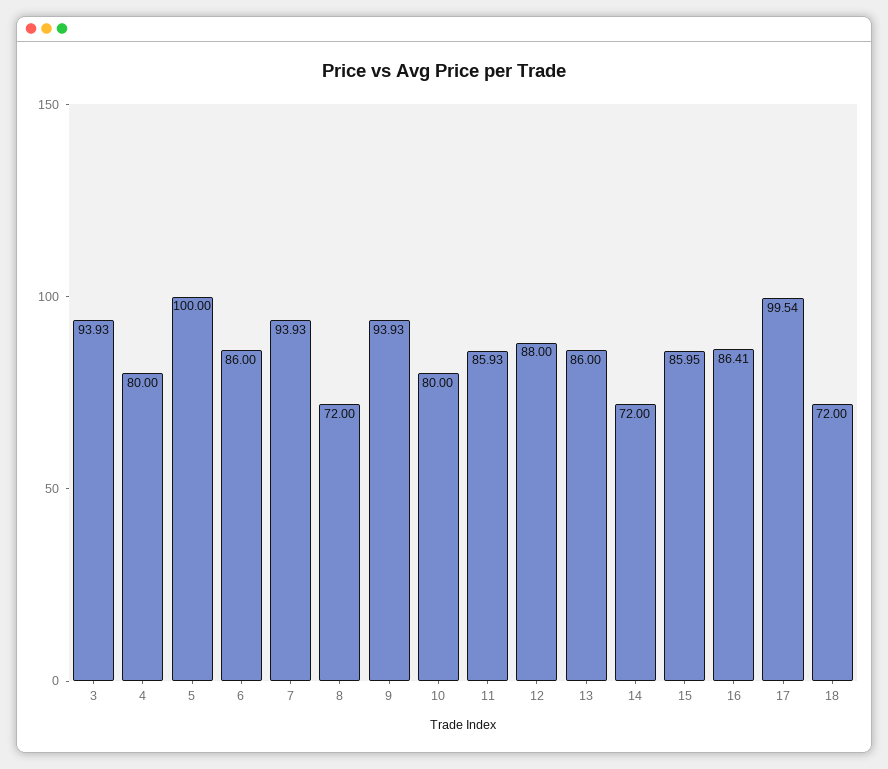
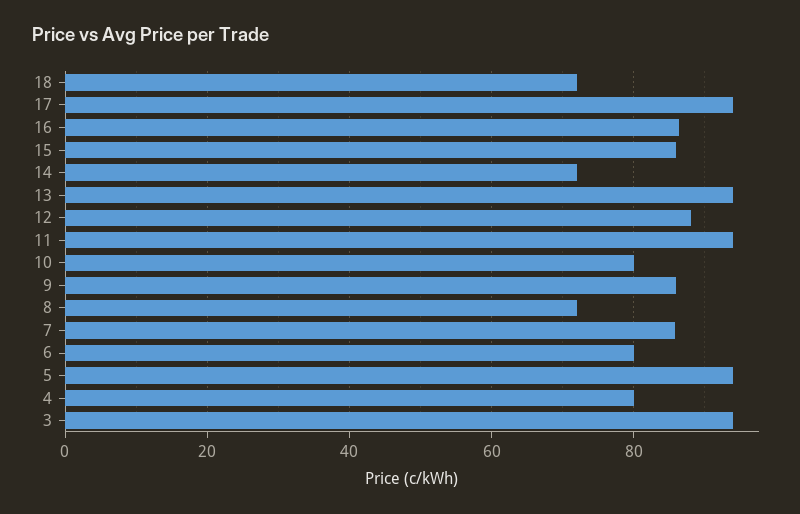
  {
    "3": 93.93,
    "4": 80,
-   "5": 100,
+   "5": 94,
-   "6": 86,
+   "6": 80,
-   "7": 93.93,
+   "7": 86,
    "8": 72,
-   "9": 93.93,
+   "9": 86,
    "10": 80,
-   "11": 85.93,
+   "11": 94,
    "12": 88,
-   "13": 86,
+   "13": 94,
    "14": 72,
    "15": 85.95,
    "16": 86.41,
-   "17": 99.54,
+   "17": 94,
    "18": 72
  }

